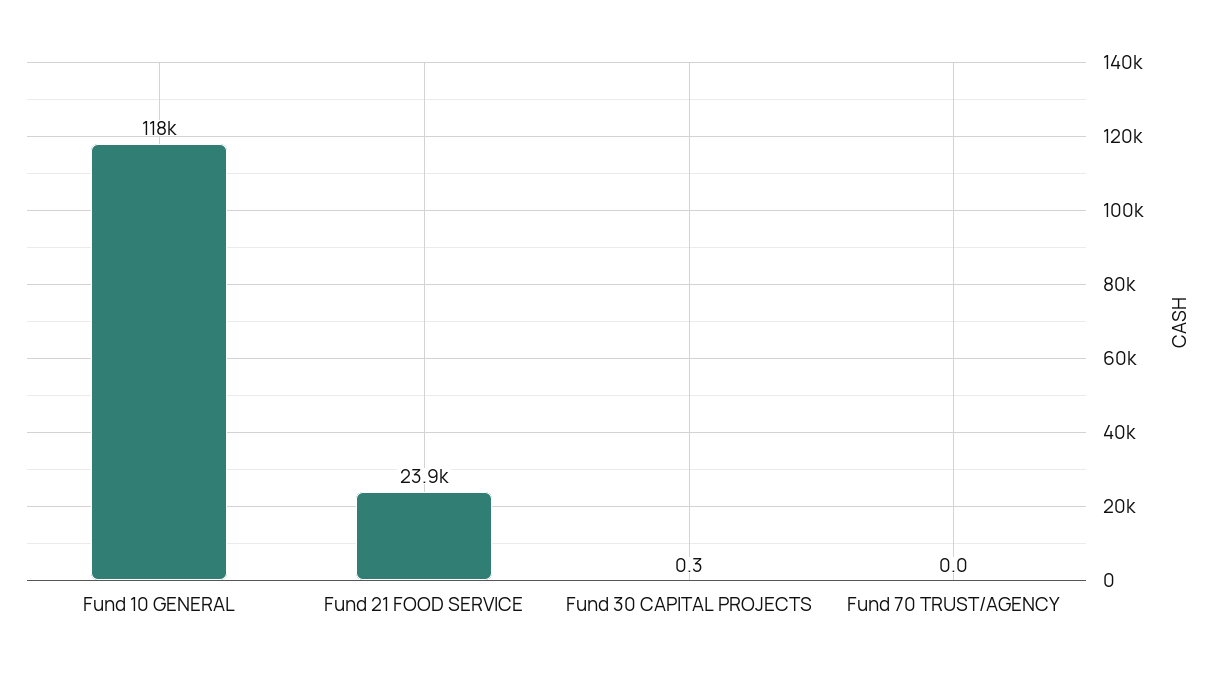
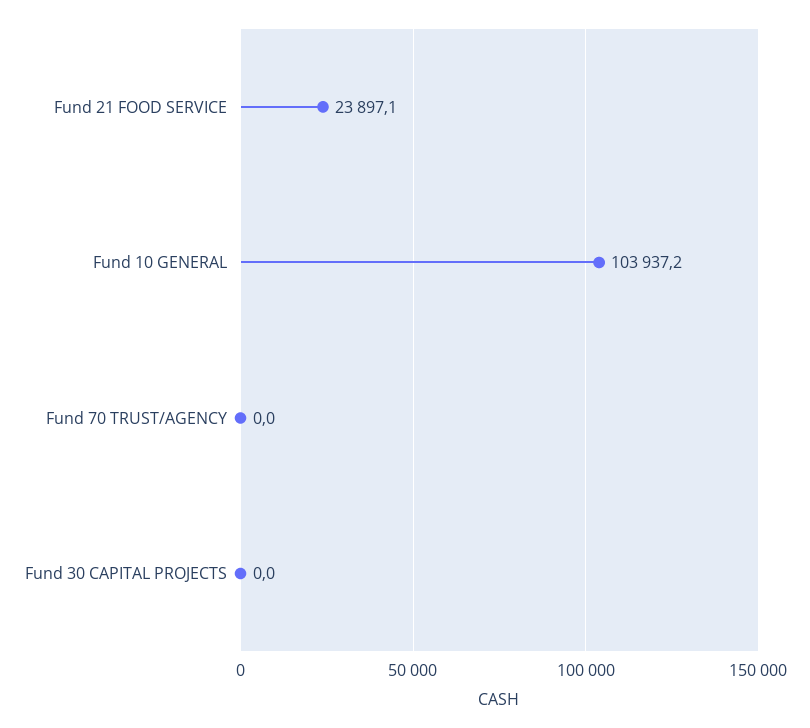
  {
-   "Fund 10 GENERAL": 118000,
+   "Fund 10 GENERAL": 103937.2,
    "Fund 21 FOOD SERVICE": 23897.1,
-   "Fund 30 CAPITAL PROJECTS": 0.3,
+   "Fund 30 CAPITAL PROJECTS": 0,
    "Fund 70 TRUST/AGENCY": 0
  }

